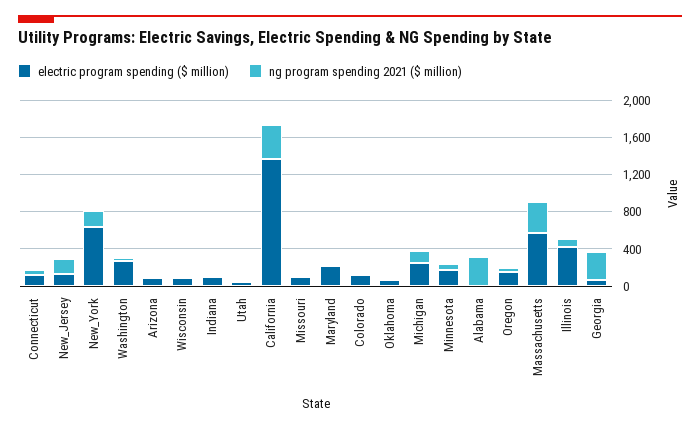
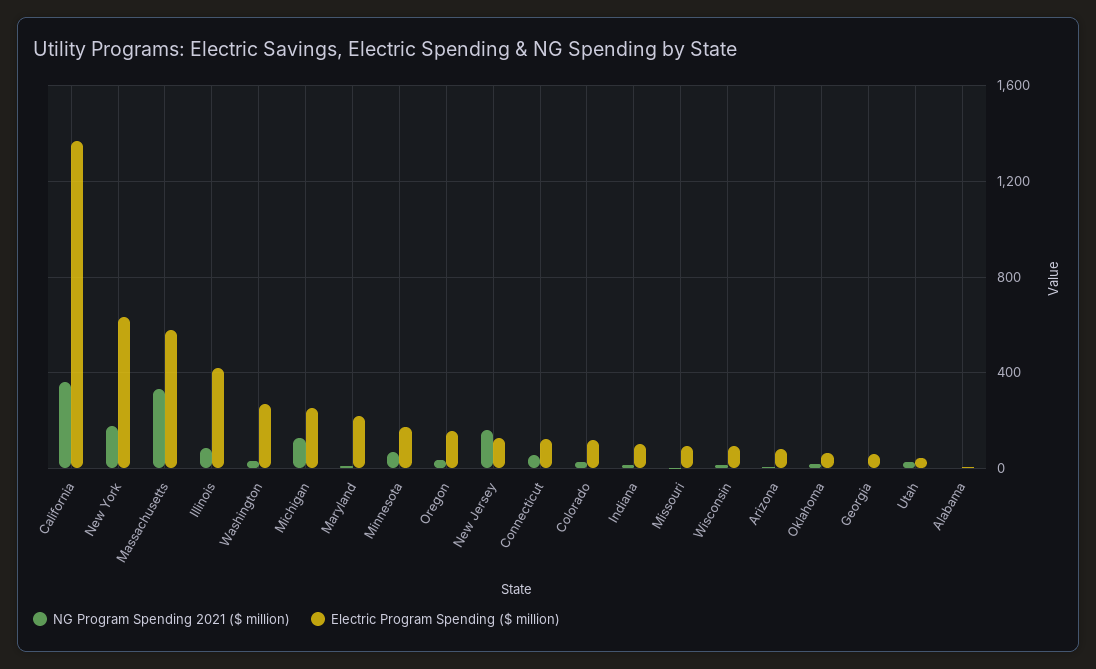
  {
    "electric program spending ($ million)": {
      "Connecticut": 100,
      "New_Jersey": 150,
      "New_York": 650,
      "Washington": 250,
      "Arizona": 100,
      "Wisconsin": 100,
      "Indiana": 100,
      "Utah": 50,
      "California": 1350,
      "Missouri": 100,
      "Maryland": 200,
      "Colorado": 100,
      "Oklahoma": 50,
      "Michigan": 250,
      "Minnesota": 150,
      "Alabama": 0,
      "Oregon": 150,
      "Massachusetts": 600,
      "Illinois": 400,
      "Georgia": 50
    },
    "ng program spending 2021 ($ million)": {
      "Connecticut": 50,
      "New_Jersey": 150,
      "New_York": 200,
      "Washington": 50,
      "Arizona": 0,
      "Wisconsin": 0,
      "Indiana": 0,
      "Utah": 50,
      "California": 350,
      "Missouri": 0,
      "Maryland": 0,
      "Colorado": 0,
      "Oklahoma": 0,
      "Michigan": 150,
      "Minnesota": 50,
-     "Alabama": 300,
+     "Alabama": 0,
      "Oregon": 50,
      "Massachusetts": 350,
      "Illinois": 100,
-     "Georgia": 300
+     "Georgia": 0
    }
  }

